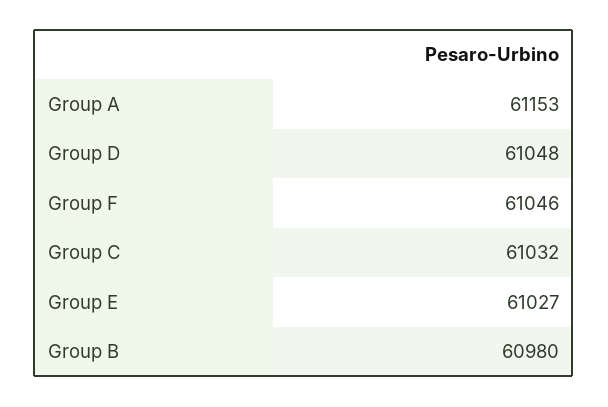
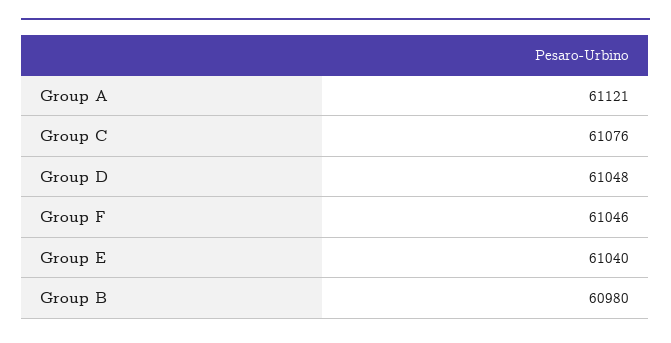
  {
-   "Group A": 61153,
+   "Group A": 61121,
    "Group D": 61048,
    "Group F": 61046,
-   "Group C": 61032,
+   "Group C": 61076,
-   "Group E": 61027,
+   "Group E": 61040,
    "Group B": 60980
  }

